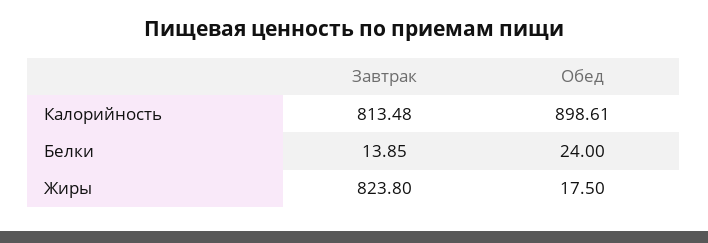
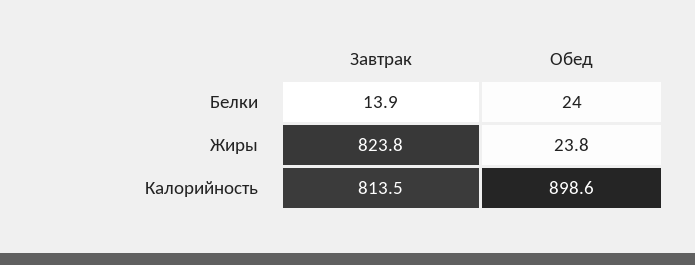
  {
    "Завтрак": {
      "Калорийность": 813.48,
      "Белки": 13.85,
      "Жиры": 823.8
    },
    "Обед": {
      "Калорийность": 898.61,
      "Белки": 24,
-     "Жиры": 17.5
+     "Жиры": 23.8
    }
  }

